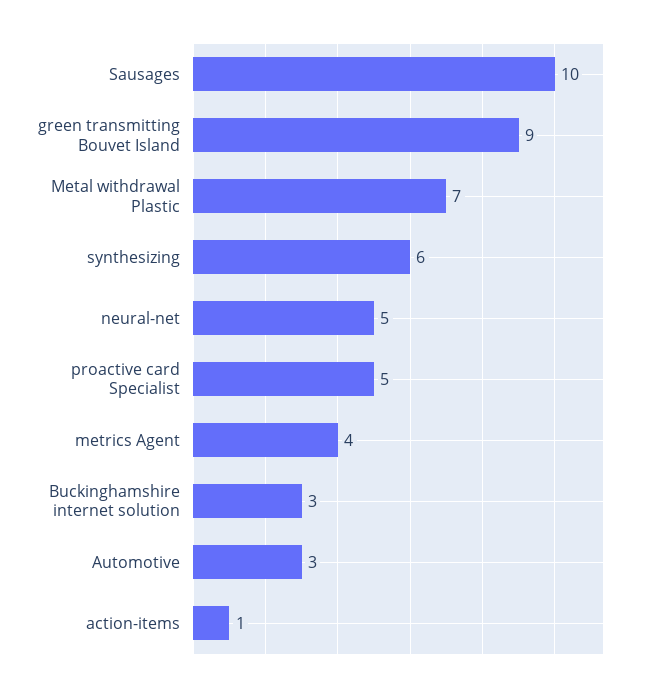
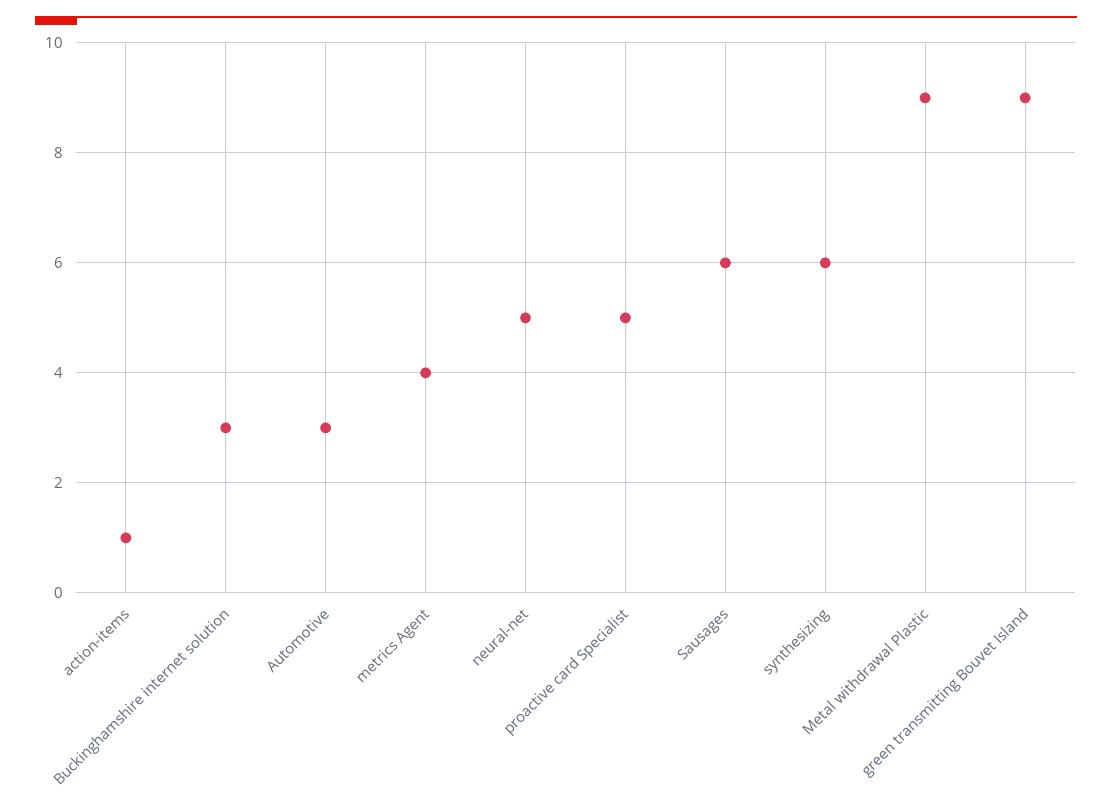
  {
-   "Sausages": 10,
+   "Sausages": 6,
    "green transmitting Bouvet Island": 9,
-   "Metal withdrawal Plastic": 7,
+   "Metal withdrawal Plastic": 9,
    "synthesizing": 6,
    "neural-net": 5,
    "proactive card Specialist": 5,
    "metrics Agent": 4,
    "Buckinghamshire internet solution": 3,
    "Automotive": 3,
    "action-items": 1
  }

